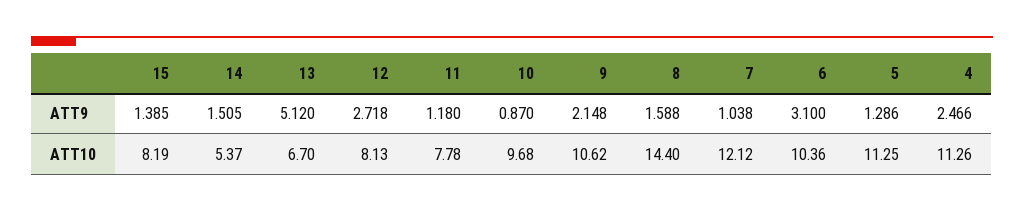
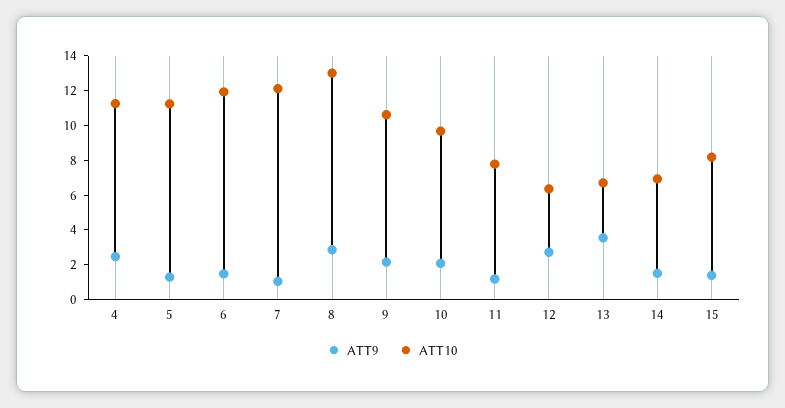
  {
    "ATT9": {
      "15": 1.385,
      "14": 1.505,
-     "13": 5.12,
+     "13": 3.5,
      "12": 2.718,
      "11": 1.18,
-     "10": 0.87,
+     "10": 2,
      "9": 2.148,
-     "8": 1.588,
+     "8": 3,
      "7": 1.038,
-     "6": 3.1,
+     "6": 1.5,
      "5": 1.286,
      "4": 2.466
    },
    "ATT10": {
      "15": 8.19,
-     "14": 5.37,
+     "14": 7,
      "13": 6.7,
-     "12": 8.13,
+     "12": 6.5,
      "11": 7.78,
      "10": 9.68,
      "9": 10.62,
-     "8": 14.4,
+     "8": 13,
      "7": 12.12,
-     "6": 10.36,
+     "6": 12,
      "5": 11.25,
      "4": 11.26
    }
  }

